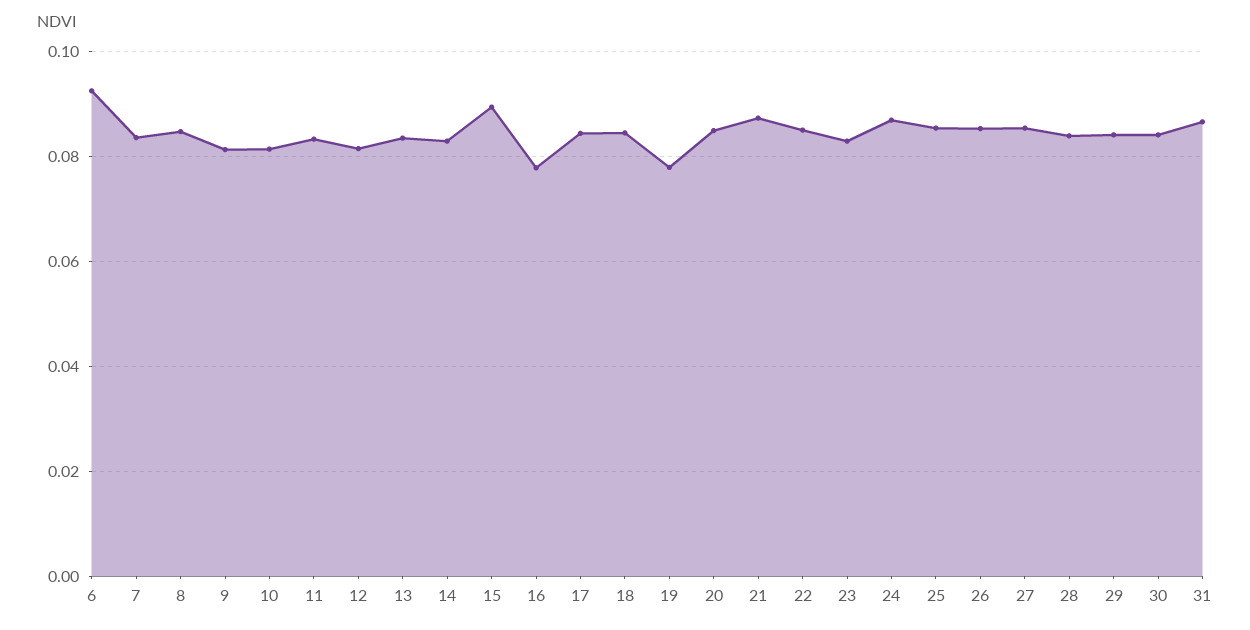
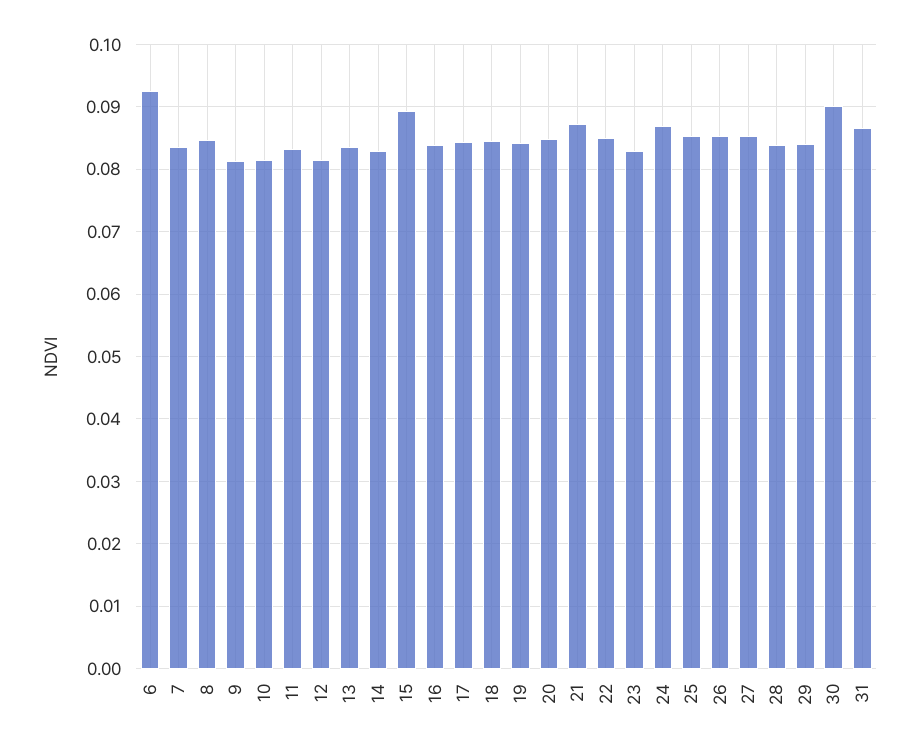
  {
    "6": 0.093,
    "7": 0.084,
    "8": 0.085,
    "9": 0.081,
    "10": 0.081,
    "11": 0.083,
    "12": 0.082,
    "13": 0.084,
    "14": 0.083,
    "15": 0.089,
-   "16": 0.078,
+   "16": 0.084,
    "17": 0.084,
    "18": 0.085,
-   "19": 0.078,
+   "19": 0.084,
    "20": 0.085,
    "21": 0.087,
    "22": 0.085,
    "23": 0.083,
    "24": 0.087,
    "25": 0.085,
    "26": 0.085,
    "27": 0.085,
    "28": 0.084,
    "29": 0.084,
-   "30": 0.084,
+   "30": 0.09,
    "31": 0.087
  }

